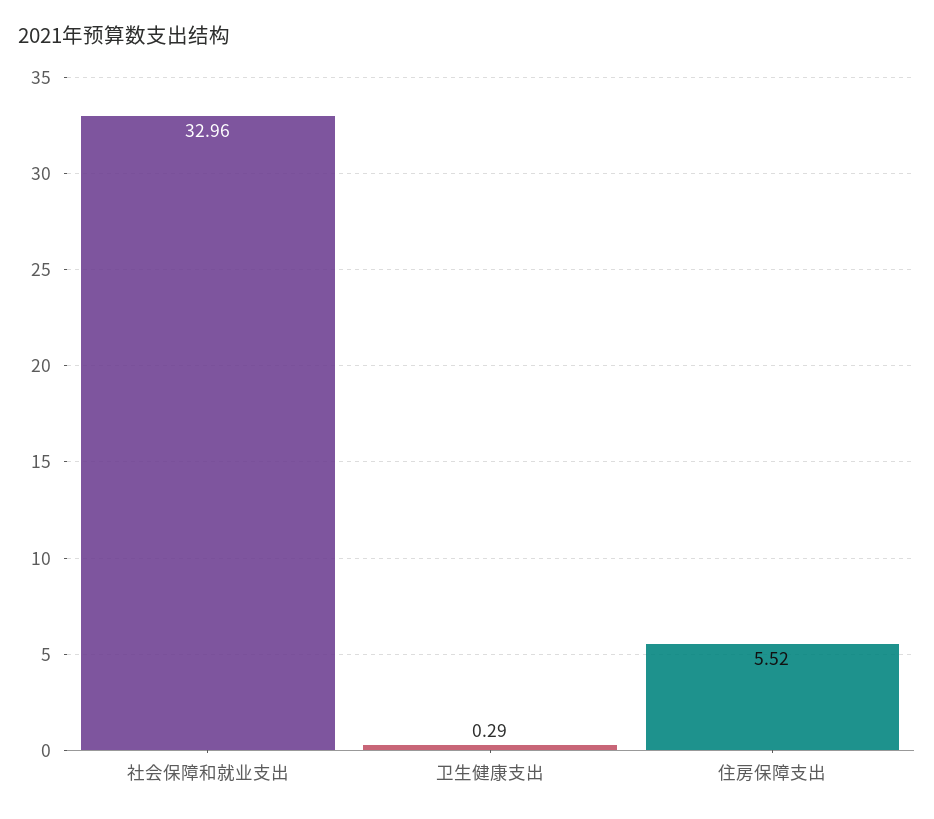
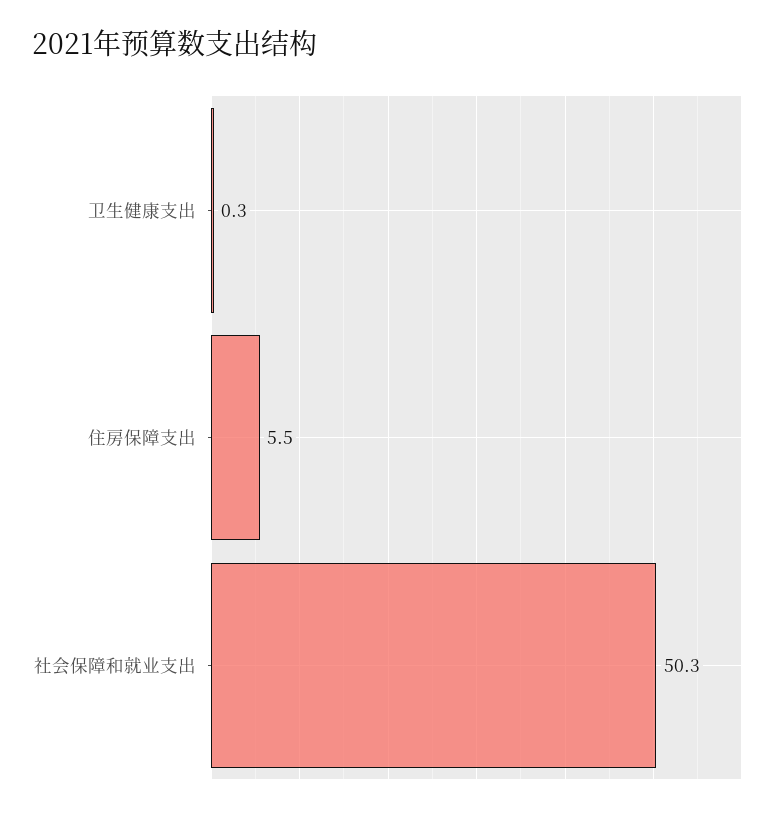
  {
-   "社会保障和就业支出": 32.96,
+   "社会保障和就业支出": 50.3,
    "卫生健康支出": 0.29,
    "住房保障支出": 5.52
  }

